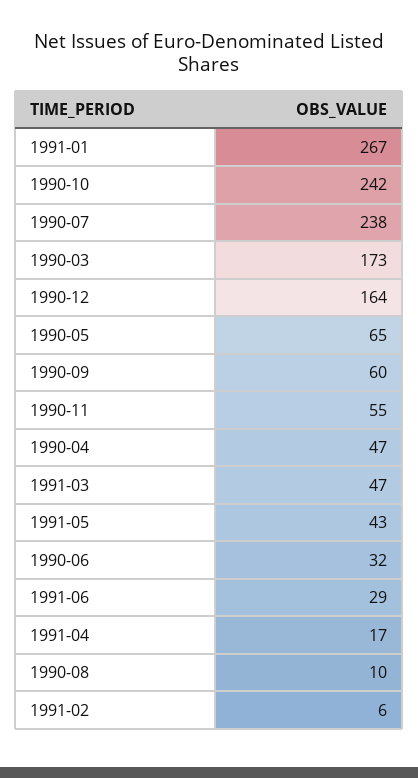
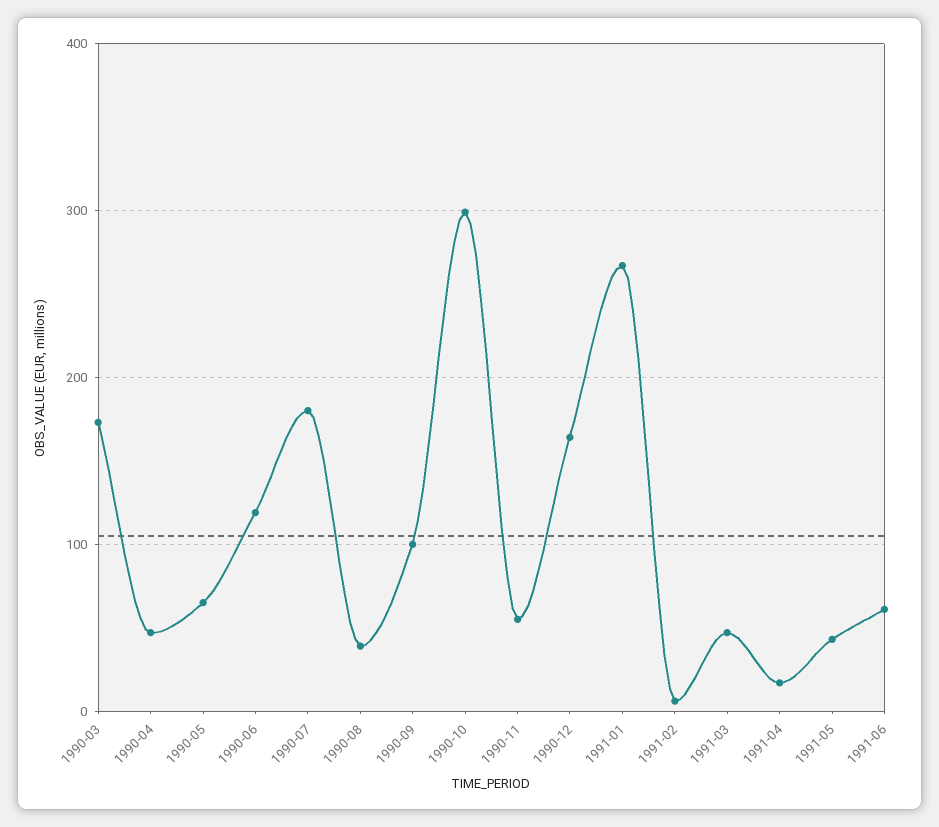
  {
    "1991-01": 267,
-   "1990-10": 242,
+   "1990-10": 300,
-   "1990-07": 238,
+   "1990-07": 180,
    "1990-03": 173,
    "1990-12": 164,
    "1990-05": 65,
-   "1990-09": 60,
+   "1990-09": 100,
    "1990-11": 55,
    "1990-04": 47,
    "1991-03": 47,
    "1991-05": 43,
-   "1990-06": 32,
+   "1990-06": 120,
-   "1991-06": 29,
+   "1991-06": 60,
    "1991-04": 17,
-   "1990-08": 10,
+   "1990-08": 40,
    "1991-02": 6
  }

